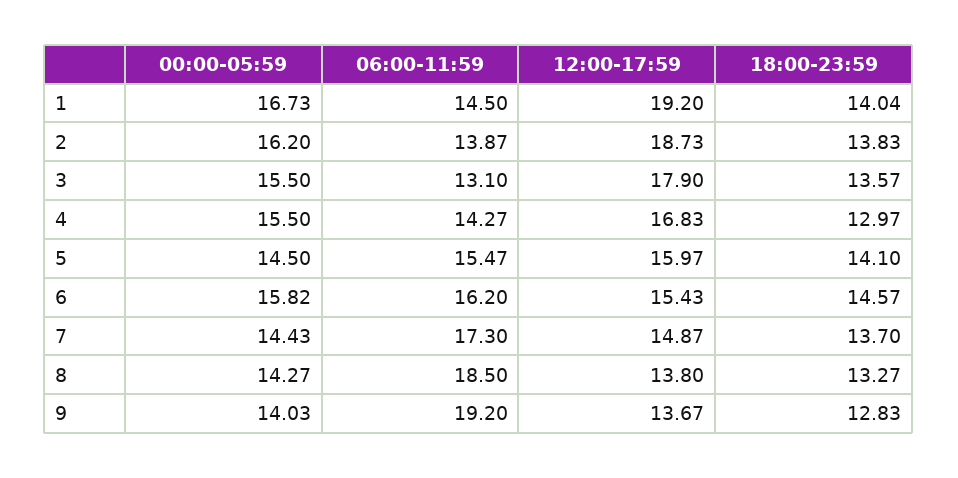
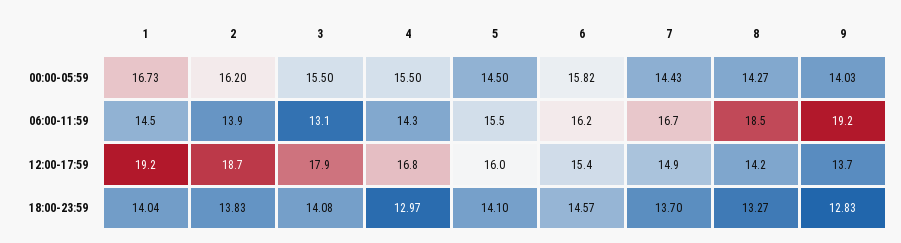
  {
    "00:00-05:59": {
      "1": 16.73,
      "2": 16.2,
      "3": 15.5,
      "4": 15.5,
      "5": 14.5,
      "6": 15.82,
      "7": 14.43,
      "8": 14.27,
      "9": 14.03
    },
    "06:00-11:59": {
      "1": 14.5,
      "2": 13.87,
      "3": 13.1,
      "4": 14.27,
      "5": 15.47,
      "6": 16.2,
-     "7": 17.3,
+     "7": 16.7,
      "8": 18.5,
      "9": 19.2
    },
    "12:00-17:59": {
      "1": 19.2,
      "2": 18.73,
      "3": 17.9,
      "4": 16.83,
      "5": 15.97,
      "6": 15.43,
      "7": 14.87,
-     "8": 13.8,
+     "8": 14.2,
      "9": 13.67
    },
    "18:00-23:59": {
      "1": 14.04,
      "2": 13.83,
-     "3": 13.57,
+     "3": 14.08,
      "4": 12.97,
      "5": 14.1,
      "6": 14.57,
      "7": 13.7,
      "8": 13.27,
      "9": 12.83
    }
  }

